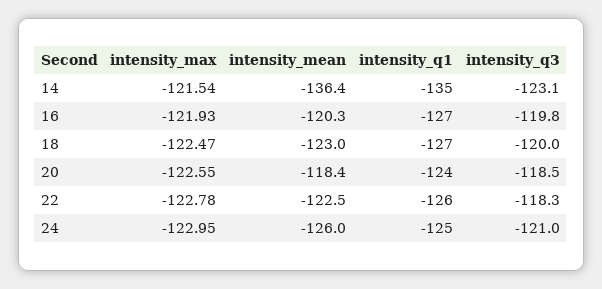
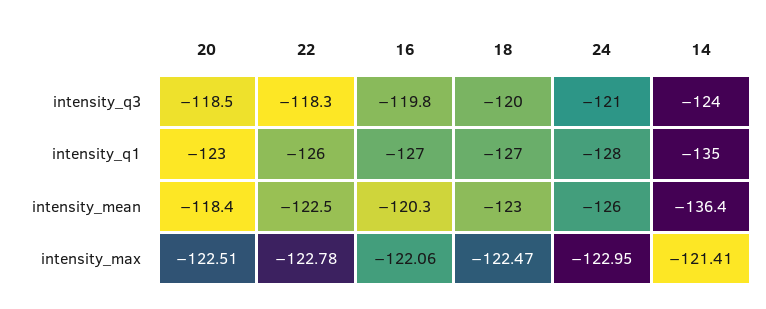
  {
    "intensity_max": {
-     "14": -121.54,
+     "14": -121.41,
-     "16": -121.93,
+     "16": -122.06,
      "18": -122.47,
-     "20": -122.55,
+     "20": -122.51,
      "22": -122.78,
      "24": -122.95
    },
    "intensity_mean": {
      "14": -136.4,
      "16": -120.3,
      "18": -123,
      "20": -118.4,
      "22": -122.5,
      "24": -126
    },
    "intensity_q1": {
      "14": -135,
      "16": -127,
      "18": -127,
-     "20": -124,
+     "20": -123,
      "22": -126,
-     "24": -125
+     "24": -128
    },
    "intensity_q3": {
-     "14": -123.1,
+     "14": -124,
      "16": -119.8,
      "18": -120,
      "20": -118.5,
      "22": -118.3,
      "24": -121
    }
  }

